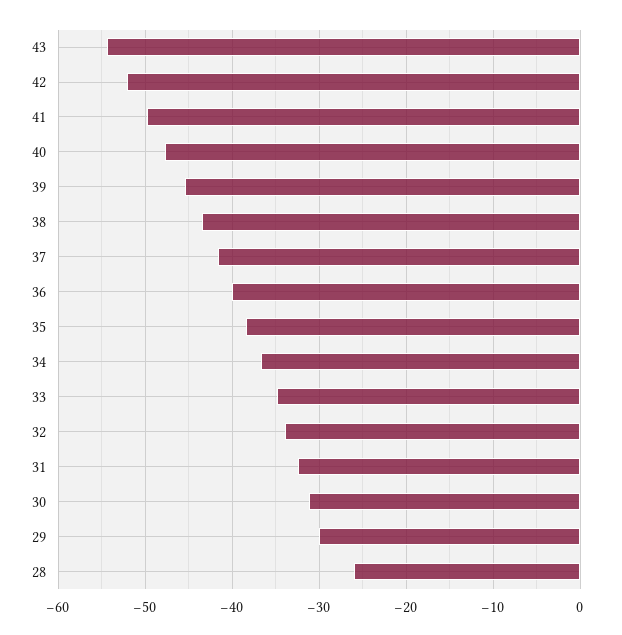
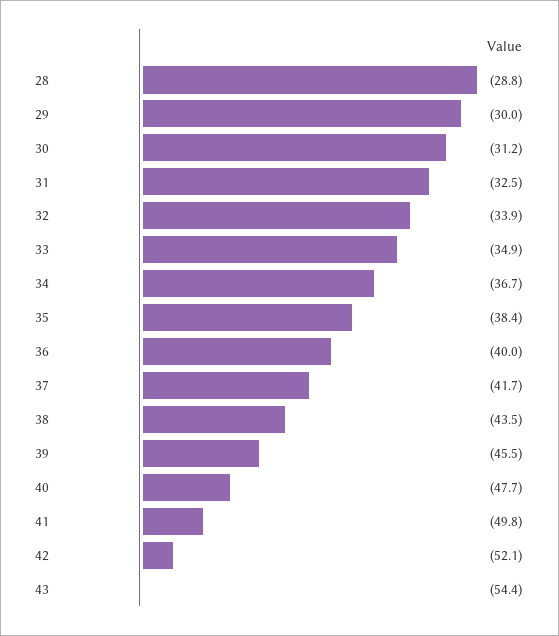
  {
    "43": -54.4,
    "42": -52.1,
    "41": -49.8,
    "40": -47.7,
    "39": -45.5,
    "38": -43.5,
    "37": -41.7,
    "36": -40,
    "35": -38.4,
    "34": -36.7,
    "33": -34.9,
    "32": -33.9,
    "31": -32.5,
    "30": -31.2,
    "29": -30,
-   "28": -26
+   "28": -28.8
  }

